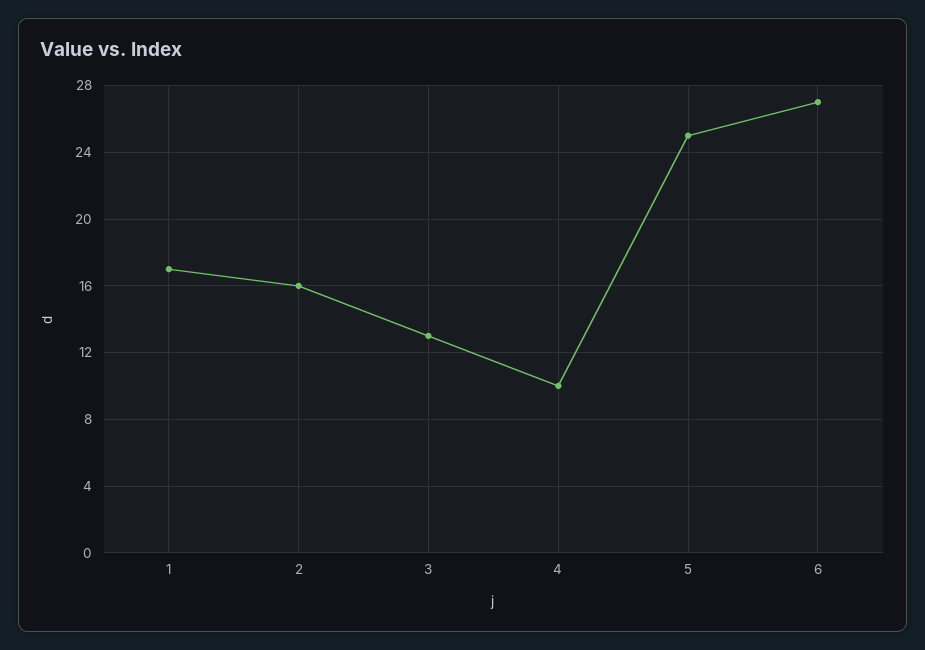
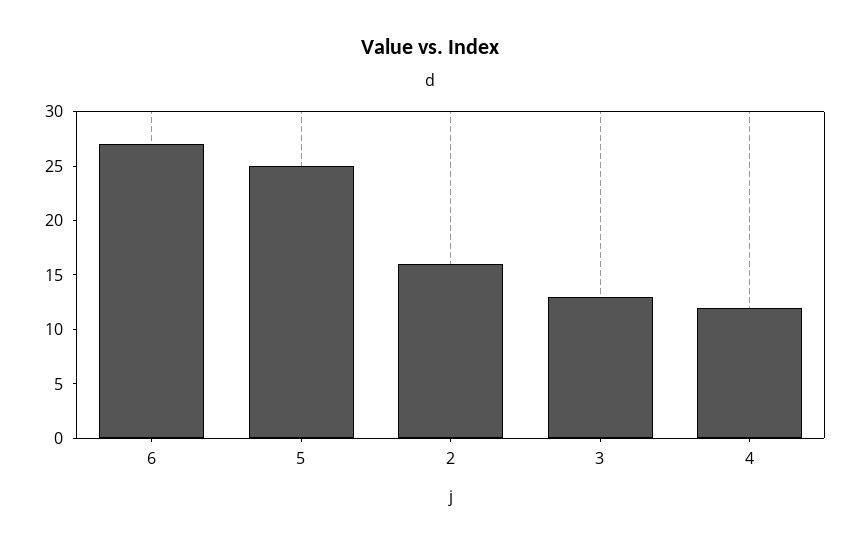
  {
-   "1": 17,
    "2": 16,
    "3": 13,
-   "4": 10,
+   "4": 12,
    "5": 25,
    "6": 27
  }

